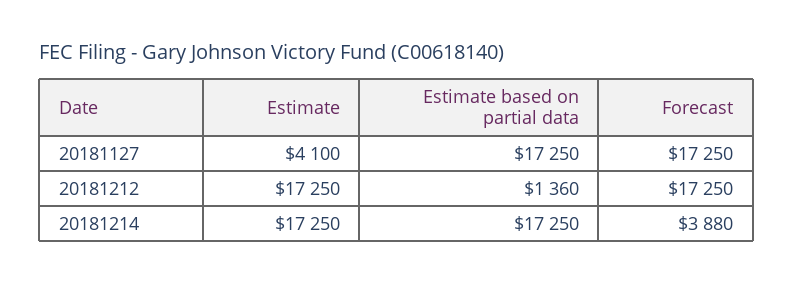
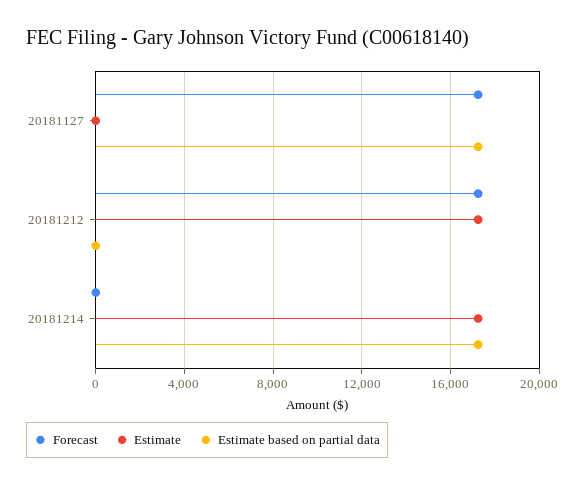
  {
    "Estimate": {
-     "20181127": 4100,
+     "20181127": 0,
      "20181212": 17250,
      "20181214": 17250
    },
    "Estimate based on partial data": {
      "20181127": 17250,
-     "20181212": 1360,
+     "20181212": 0,
      "20181214": 17250
    },
    "Forecast": {
      "20181127": 17250,
      "20181212": 17250,
-     "20181214": 3880
+     "20181214": 0
    }
  }

